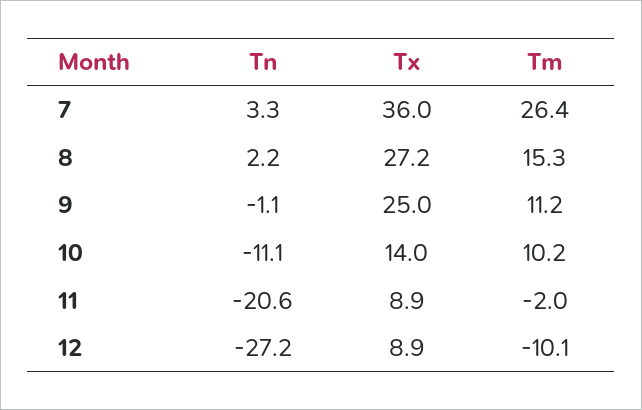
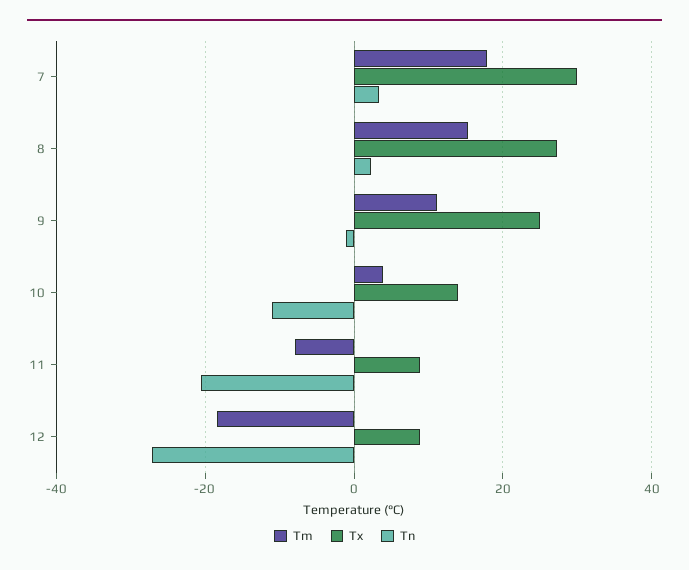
  {
    "Tn": {
      "7": 3.3,
      "8": 2.2,
      "9": -1.1,
      "10": -11.1,
      "11": -20.6,
      "12": -27.2
    },
    "Tx": {
-     "7": 36,
+     "7": 30,
      "8": 27.2,
      "9": 25,
      "10": 14,
      "11": 8.9,
      "12": 8.9
    },
    "Tm": {
-     "7": 26.4,
+     "7": 18,
      "8": 15.3,
      "9": 11.2,
-     "10": 10.2,
+     "10": 4,
-     "11": -2,
+     "11": -8,
-     "12": -10.1
+     "12": -18
    }
  }

